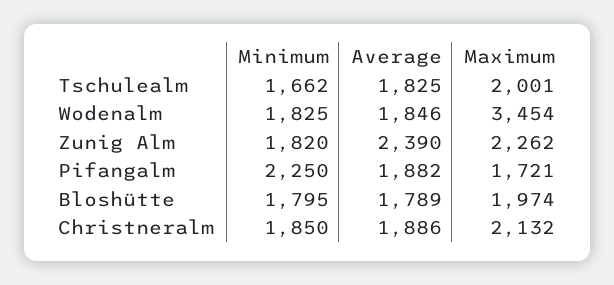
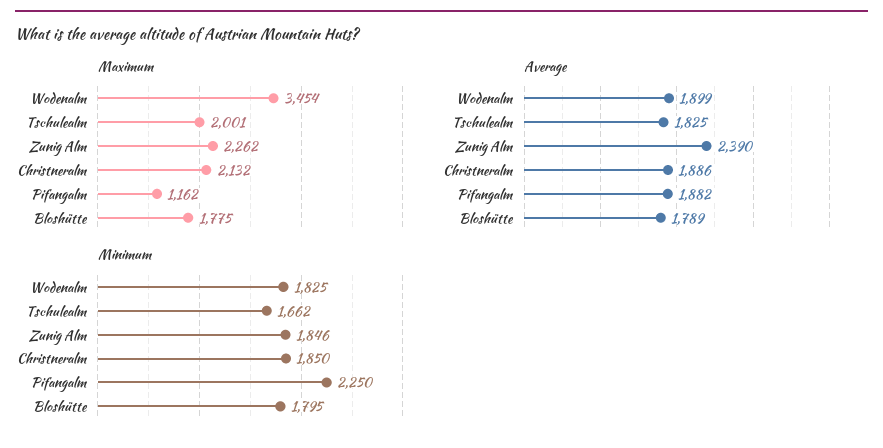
  {
    "Minimum": {
      "Tschulealm": 1662,
      "Wodenalm": 1825,
-     "Zunig Alm": 1820,
+     "Zunig Alm": 1846,
      "Pifangalm": 2250,
      "Bloshütte": 1795,
      "Christneralm": 1850
    },
    "Average": {
      "Tschulealm": 1825,
-     "Wodenalm": 1846,
+     "Wodenalm": 1899,
      "Zunig Alm": 2390,
      "Pifangalm": 1882,
      "Bloshütte": 1789,
      "Christneralm": 1886
    },
    "Maximum": {
      "Tschulealm": 2001,
      "Wodenalm": 3454,
      "Zunig Alm": 2262,
-     "Pifangalm": 1721,
+     "Pifangalm": 1162,
-     "Bloshütte": 1974,
+     "Bloshütte": 1775,
      "Christneralm": 2132
    }
  }

